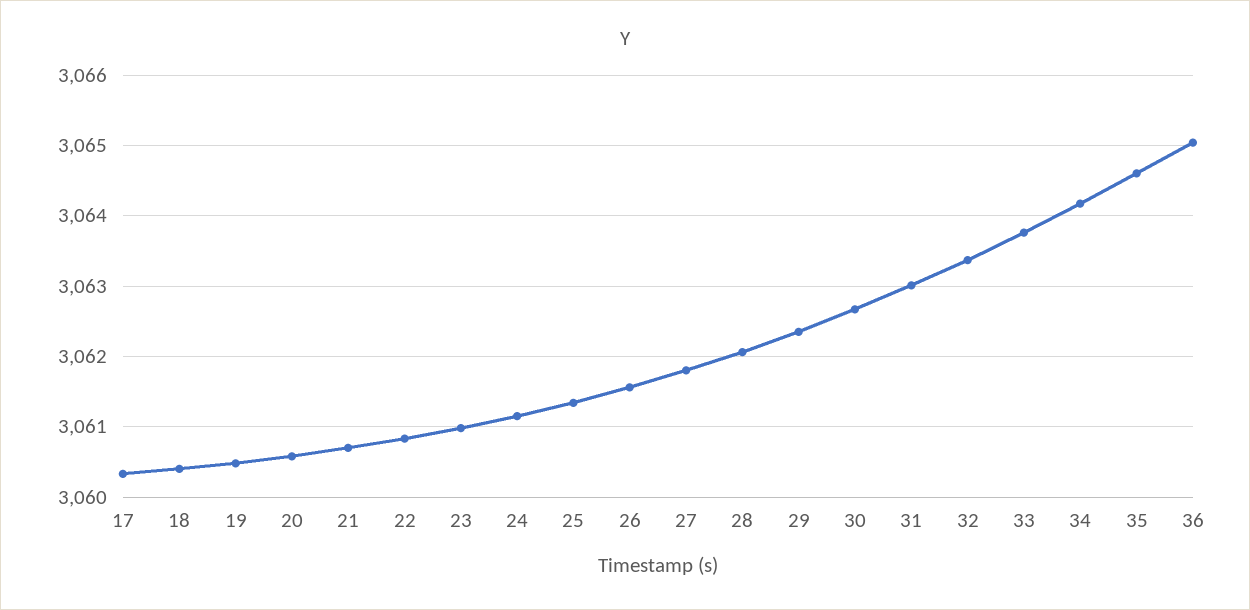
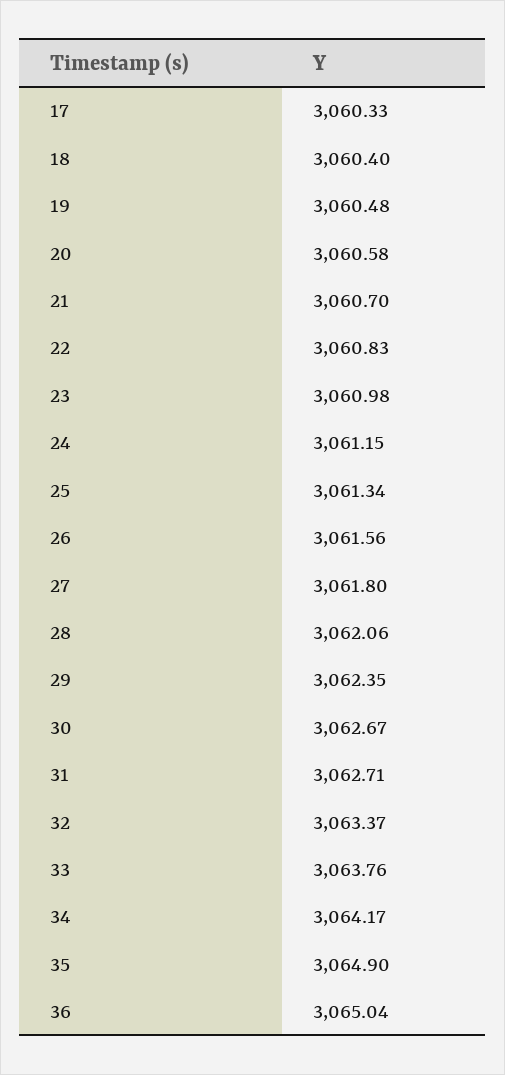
  {
    "17": 3060.33,
    "18": 3060.4,
    "19": 3060.48,
    "20": 3060.58,
    "21": 3060.7,
    "22": 3060.83,
    "23": 3060.98,
    "24": 3061.15,
    "25": 3061.34,
    "26": 3061.56,
    "27": 3061.8,
    "28": 3062.06,
    "29": 3062.35,
    "30": 3062.67,
-   "31": 3063,
+   "31": 3062.71,
    "32": 3063.37,
    "33": 3063.76,
    "34": 3064.17,
-   "35": 3064.6,
+   "35": 3064.9,
    "36": 3065.04
  }

